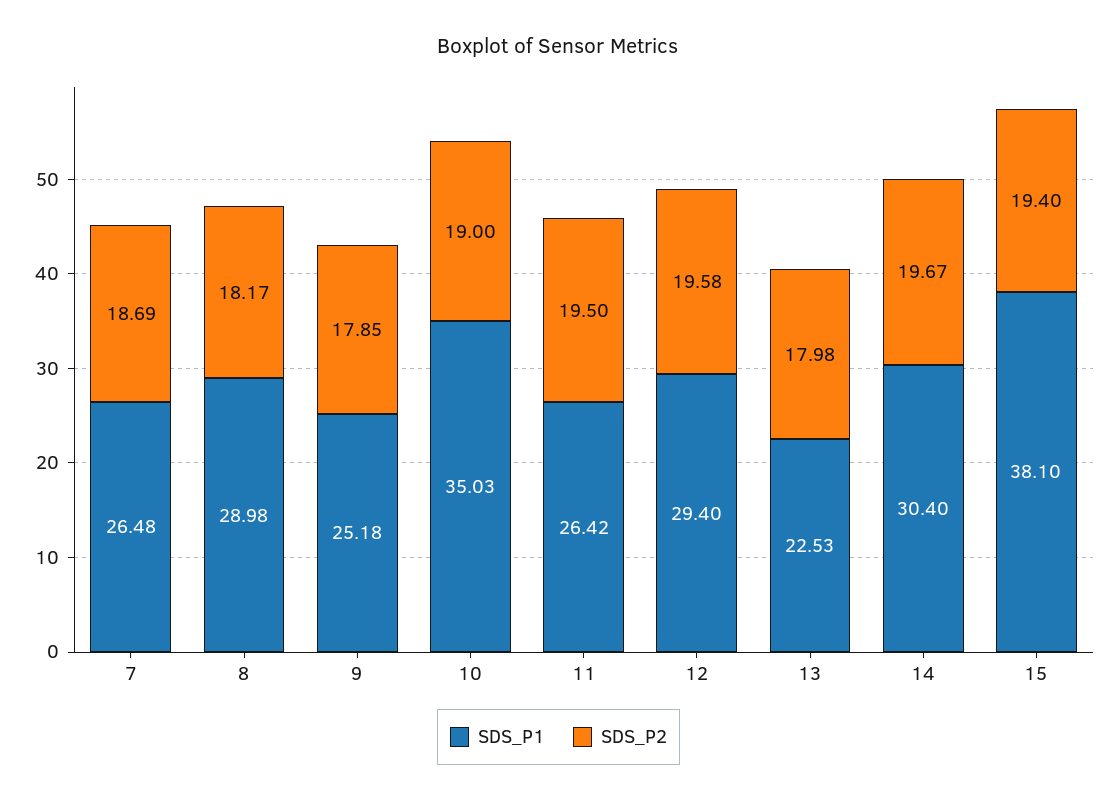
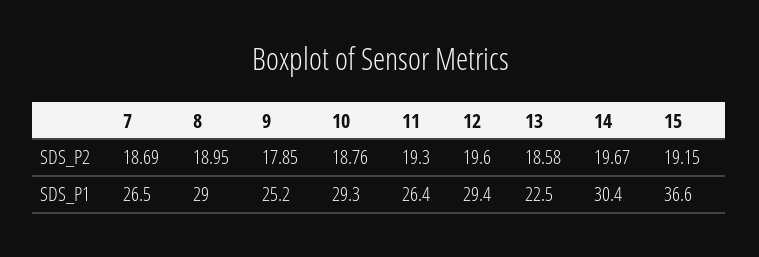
  {
    "SDS_P1": {
      "7": 26.48,
      "8": 28.98,
      "9": 25.18,
-     "10": 35.03,
+     "10": 29.3,
      "11": 26.42,
      "12": 29.4,
      "13": 22.53,
      "14": 30.4,
-     "15": 38.1
+     "15": 36.6
    },
    "SDS_P2": {
      "7": 18.69,
-     "8": 18.17,
+     "8": 18.95,
      "9": 17.85,
-     "10": 19,
+     "10": 18.76,
-     "11": 19.5,
+     "11": 19.3,
-     "12": 19.58,
+     "12": 19.6,
-     "13": 17.98,
+     "13": 18.58,
      "14": 19.67,
-     "15": 19.4
+     "15": 19.15
    }
  }

